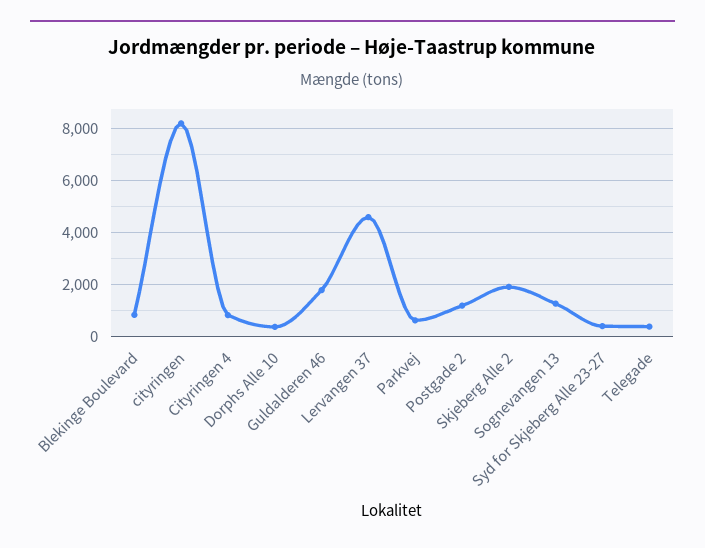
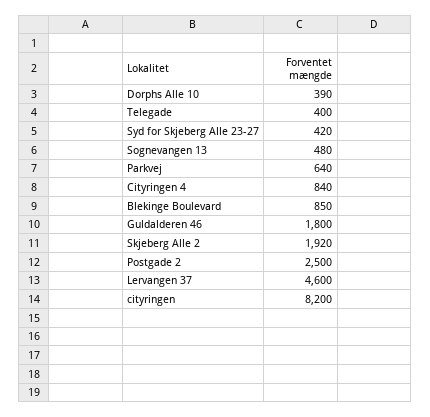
  {
    "Blekinge Boulevard": 850,
    "cityringen": 8200,
    "Cityringen 4": 840,
    "Dorphs Alle 10": 390,
    "Guldalderen 46": 1800,
    "Lervangen 37": 4600,
    "Parkvej": 640,
-   "Postgade 2": 1250,
+   "Postgade 2": 2500,
    "Skjeberg Alle 2": 1920,
-   "Sognevangen 13": 1250,
+   "Sognevangen 13": 480,
    "Syd for Skjeberg Alle 23-27": 420,
    "Telegade": 400
  }

